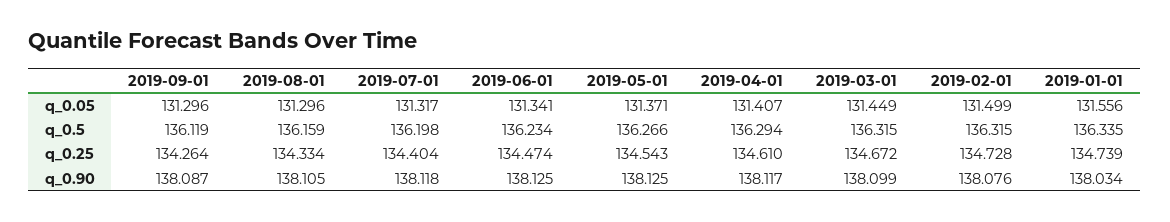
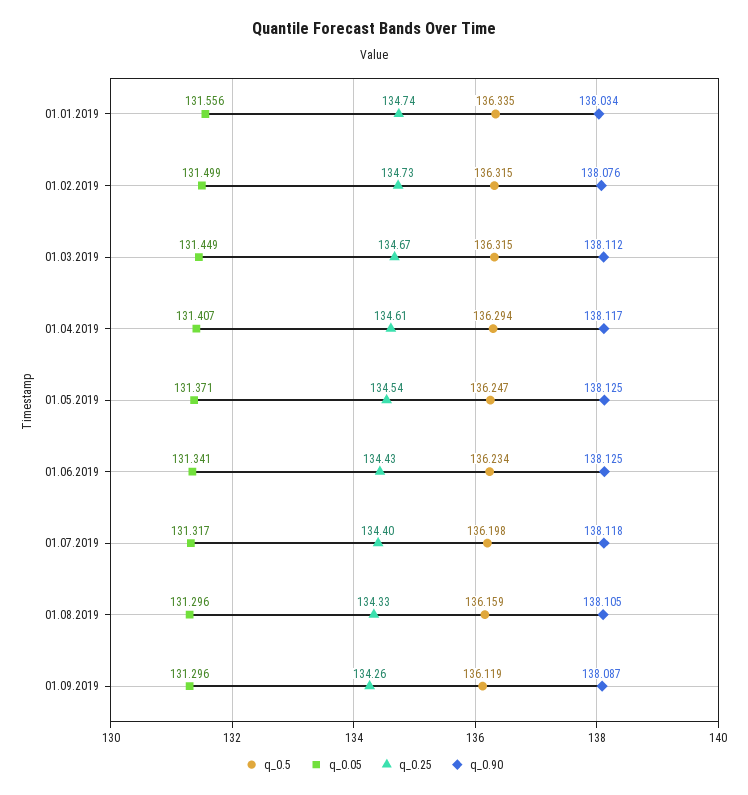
  {
    "q_0.05": {
      "2019-09-01": 131.296,
      "2019-08-01": 131.296,
      "2019-07-01": 131.317,
      "2019-06-01": 131.341,
      "2019-05-01": 131.371,
      "2019-04-01": 131.407,
      "2019-03-01": 131.449,
      "2019-02-01": 131.499,
      "2019-01-01": 131.556
    },
    "q_0.5": {
      "2019-09-01": 136.119,
      "2019-08-01": 136.159,
      "2019-07-01": 136.198,
      "2019-06-01": 136.234,
-     "2019-05-01": 136.266,
+     "2019-05-01": 136.247,
      "2019-04-01": 136.294,
      "2019-03-01": 136.315,
      "2019-02-01": 136.315,
      "2019-01-01": 136.335
    },
    "q_0.25": {
      "2019-09-01": 134.264,
      "2019-08-01": 134.334,
      "2019-07-01": 134.404,
-     "2019-06-01": 134.474,
+     "2019-06-01": 134.43,
      "2019-05-01": 134.543,
      "2019-04-01": 134.61,
      "2019-03-01": 134.672,
      "2019-02-01": 134.728,
      "2019-01-01": 134.739
    },
    "q_0.90": {
      "2019-09-01": 138.087,
      "2019-08-01": 138.105,
      "2019-07-01": 138.118,
      "2019-06-01": 138.125,
      "2019-05-01": 138.125,
      "2019-04-01": 138.117,
-     "2019-03-01": 138.099,
+     "2019-03-01": 138.112,
      "2019-02-01": 138.076,
      "2019-01-01": 138.034
    }
  }

